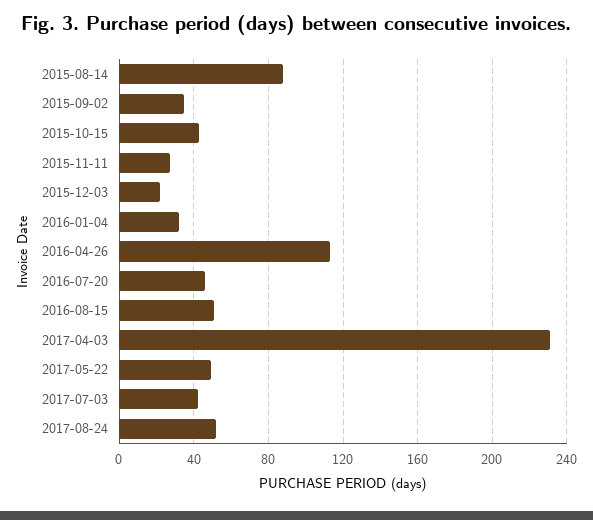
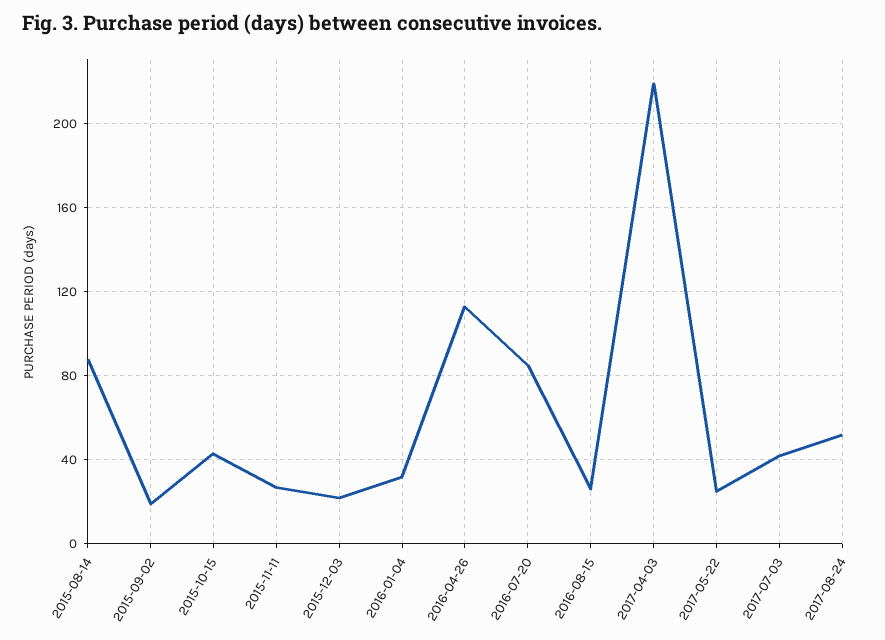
  {
    "2015-08-14": 90,
-   "2015-09-02": 35,
+   "2015-09-02": 20,
    "2015-10-15": 45,
    "2015-11-11": 25,
    "2015-12-03": 20,
    "2016-01-04": 30,
    "2016-04-26": 115,
-   "2016-07-20": 45,
+   "2016-07-20": 85,
-   "2016-08-15": 50,
+   "2016-08-15": 25,
-   "2017-04-03": 230,
+   "2017-04-03": 220,
-   "2017-05-22": 50,
+   "2017-05-22": 25,
    "2017-07-03": 40,
    "2017-08-24": 50
  }

